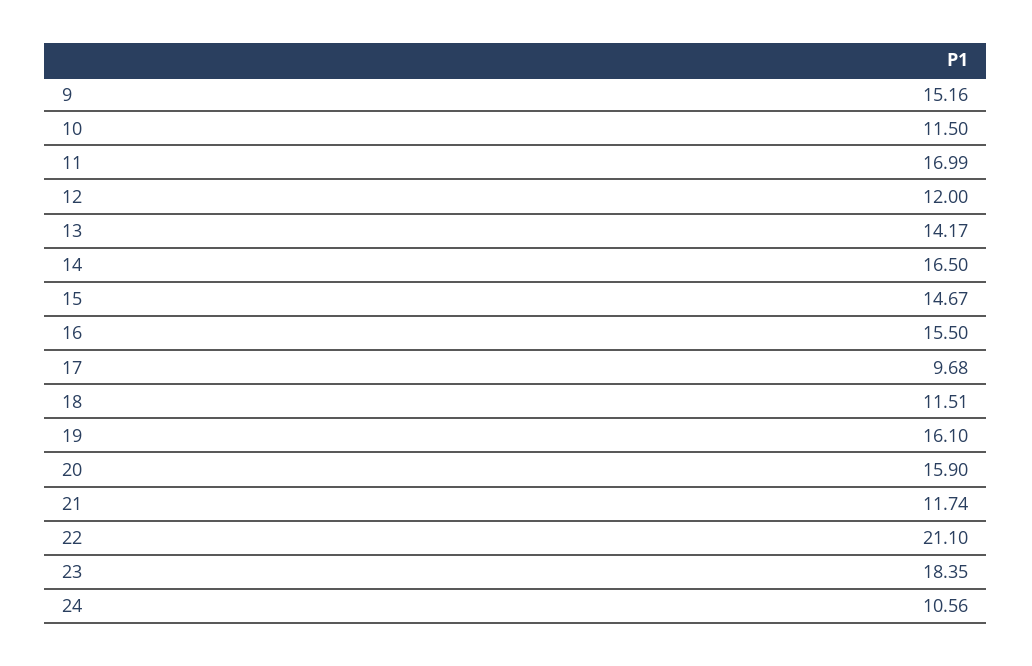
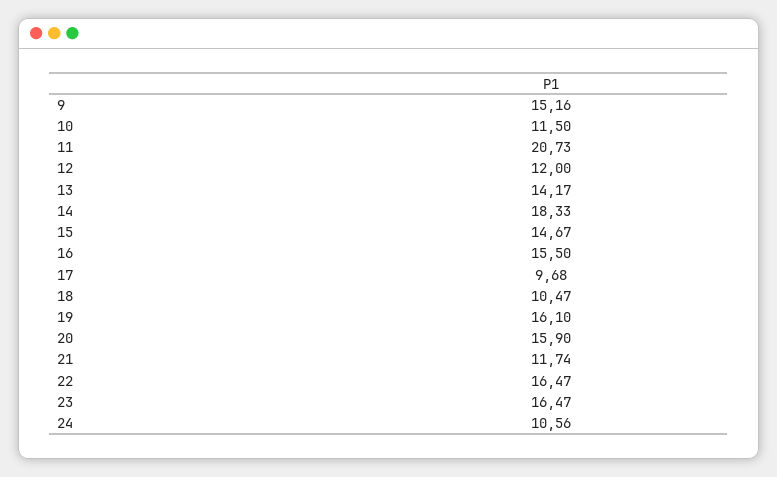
  {
    "9": 15.16,
    "10": 11.5,
-   "11": 16.99,
+   "11": 20.73,
    "12": 12,
    "13": 14.17,
-   "14": 16.5,
+   "14": 18.33,
    "15": 14.67,
    "16": 15.5,
    "17": 9.68,
-   "18": 11.51,
+   "18": 10.47,
    "19": 16.1,
    "20": 15.9,
    "21": 11.74,
-   "22": 21.1,
+   "22": 16.47,
-   "23": 18.35,
+   "23": 16.47,
    "24": 10.56
  }

